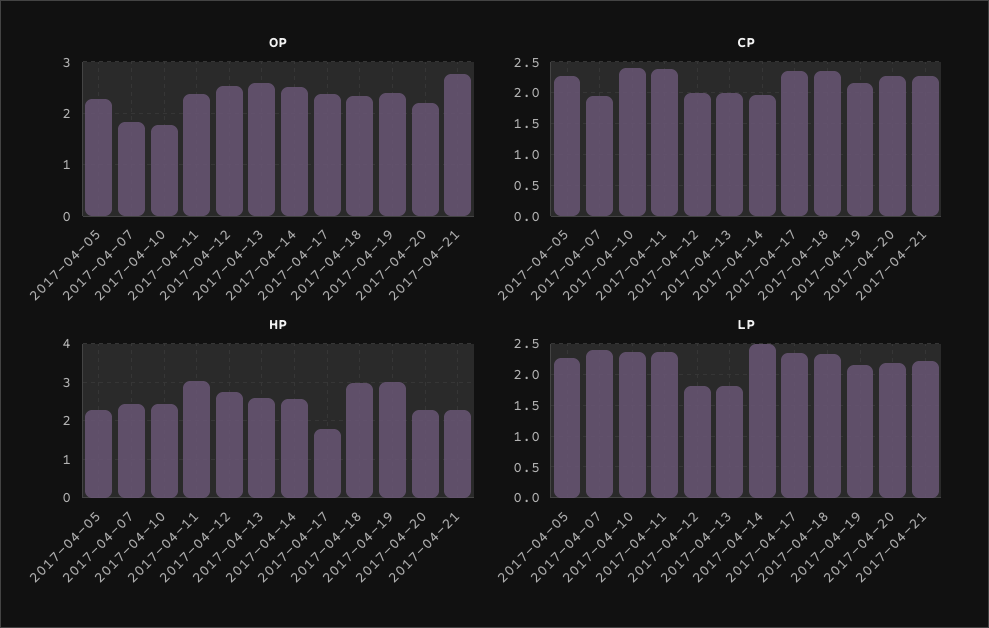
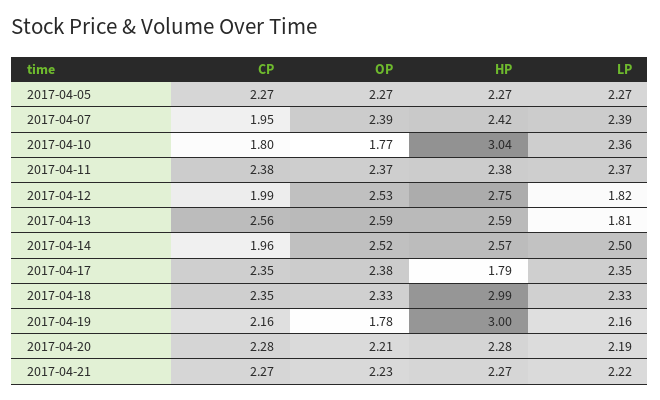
  {
    "OP": {
      "2017-04-05": 2.27,
-     "2017-04-07": 1.8,
+     "2017-04-07": 2.39,
      "2017-04-10": 1.77,
      "2017-04-11": 2.37,
      "2017-04-12": 2.53,
      "2017-04-13": 2.59,
      "2017-04-14": 2.52,
      "2017-04-17": 2.38,
      "2017-04-18": 2.33,
-     "2017-04-19": 2.4,
+     "2017-04-19": 1.78,
      "2017-04-20": 2.21,
-     "2017-04-21": 2.8
+     "2017-04-21": 2.23
    },
    "CP": {
      "2017-04-05": 2.27,
      "2017-04-07": 1.95,
-     "2017-04-10": 2.4,
+     "2017-04-10": 1.8,
      "2017-04-11": 2.38,
      "2017-04-12": 1.99,
-     "2017-04-13": 2,
+     "2017-04-13": 2.56,
      "2017-04-14": 1.96,
      "2017-04-17": 2.35,
      "2017-04-18": 2.35,
      "2017-04-19": 2.16,
      "2017-04-20": 2.28,
      "2017-04-21": 2.27
    },
    "HP": {
      "2017-04-05": 2.27,
      "2017-04-07": 2.42,
-     "2017-04-10": 2.4,
+     "2017-04-10": 3.04,
-     "2017-04-11": 3,
+     "2017-04-11": 2.38,
      "2017-04-12": 2.75,
      "2017-04-13": 2.59,
      "2017-04-14": 2.57,
      "2017-04-17": 1.79,
      "2017-04-18": 2.99,
      "2017-04-19": 3,
      "2017-04-20": 2.28,
      "2017-04-21": 2.27
    },
    "LP": {
      "2017-04-05": 2.27,
      "2017-04-07": 2.39,
      "2017-04-10": 2.36,
      "2017-04-11": 2.37,
      "2017-04-12": 1.82,
      "2017-04-13": 1.81,
      "2017-04-14": 2.5,
      "2017-04-17": 2.35,
      "2017-04-18": 2.33,
      "2017-04-19": 2.16,
      "2017-04-20": 2.19,
      "2017-04-21": 2.22
    }
  }

